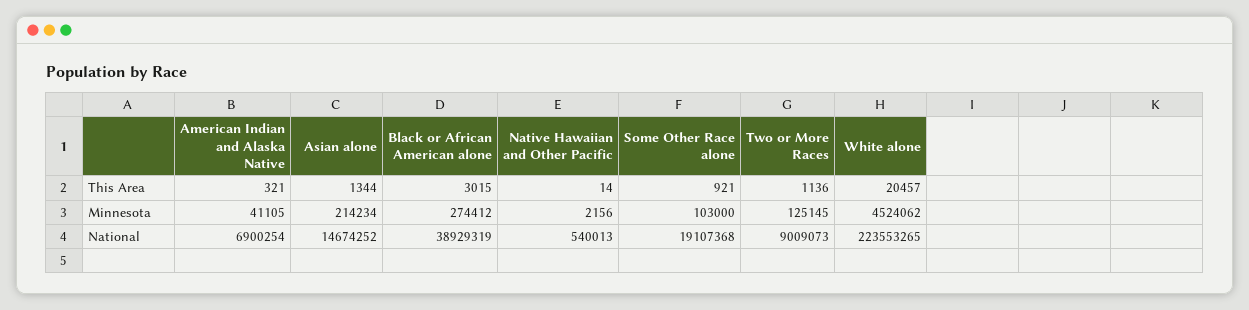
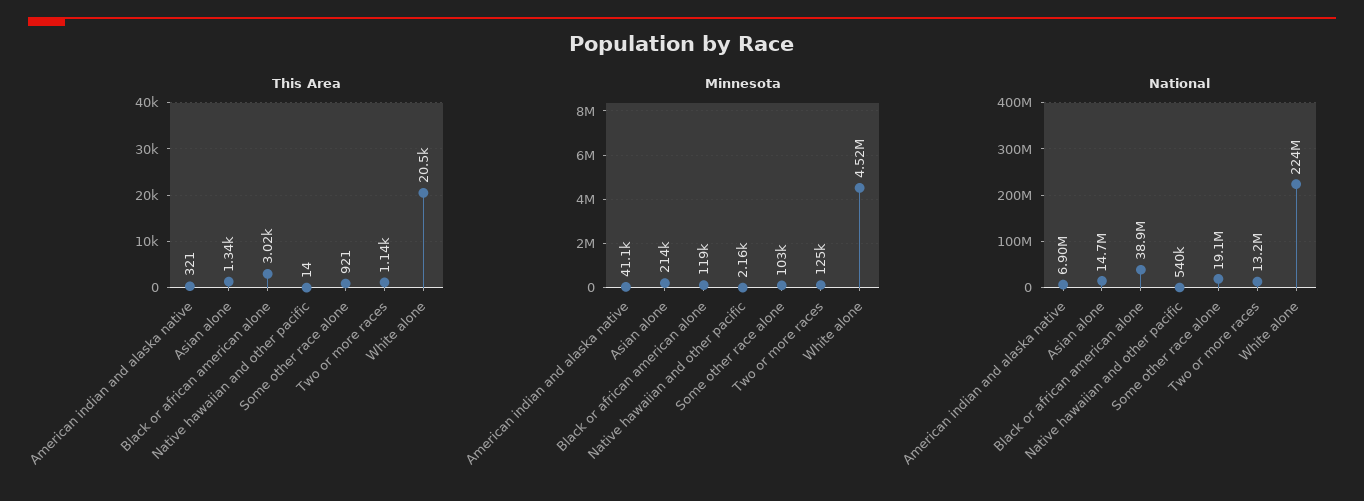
  {
    "This Area": {
      "American Indian and Alaska Native": 321,
      "Asian alone": 1344,
      "Black or African American alone": 3015,
      "Native Hawaiian and Other Pacific": 14,
      "Some Other Race alone": 921,
      "Two or More Races": 1136,
      "White alone": 20457
    },
    "Minnesota": {
      "American Indian and Alaska Native": 41105,
      "Asian alone": 214234,
-     "Black or African American alone": 274412,
+     "Black or African American alone": 119000,
      "Native Hawaiian and Other Pacific": 2156,
      "Some Other Race alone": 103000,
      "Two or More Races": 125145,
      "White alone": 4524062
    },
    "National": {
      "American Indian and Alaska Native": 6900254,
      "Asian alone": 14674252,
      "Black or African American alone": 38929319,
      "Native Hawaiian and Other Pacific": 540013,
      "Some Other Race alone": 19107368,
-     "Two or More Races": 9009073,
+     "Two or More Races": 13200000,
      "White alone": 223553265
    }
  }

